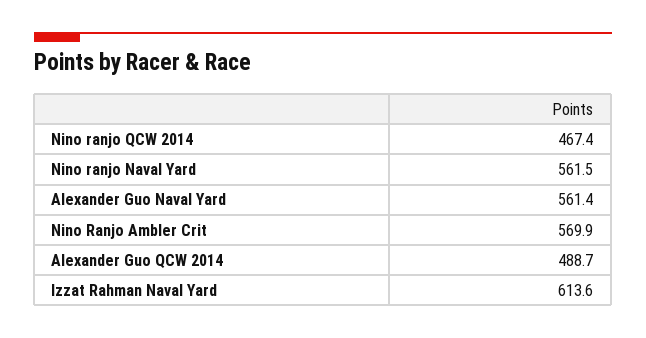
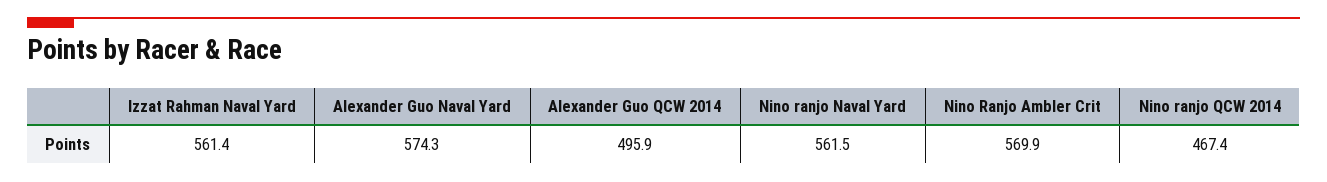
  {
    "Nino ranjo QCW 2014": 467.4,
    "Nino ranjo Naval Yard": 561.5,
-   "Alexander Guo Naval Yard": 561.4,
+   "Alexander Guo Naval Yard": 574.3,
    "Nino Ranjo Ambler Crit": 569.9,
-   "Alexander Guo QCW 2014": 488.7,
+   "Alexander Guo QCW 2014": 495.9,
-   "Izzat Rahman Naval Yard": 613.6
+   "Izzat Rahman Naval Yard": 561.4
  }

